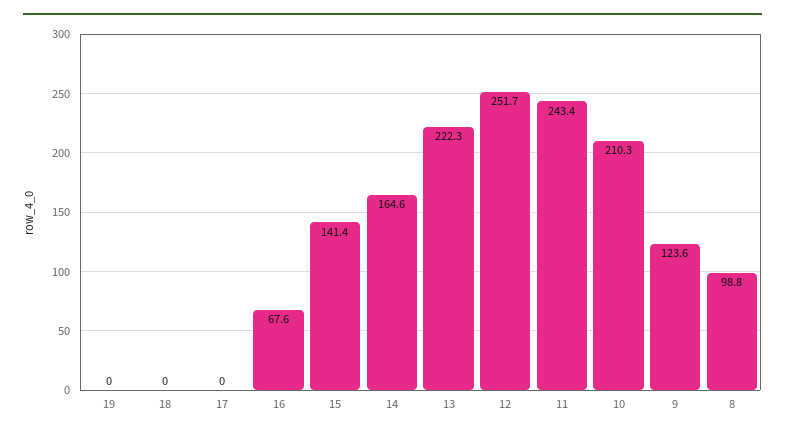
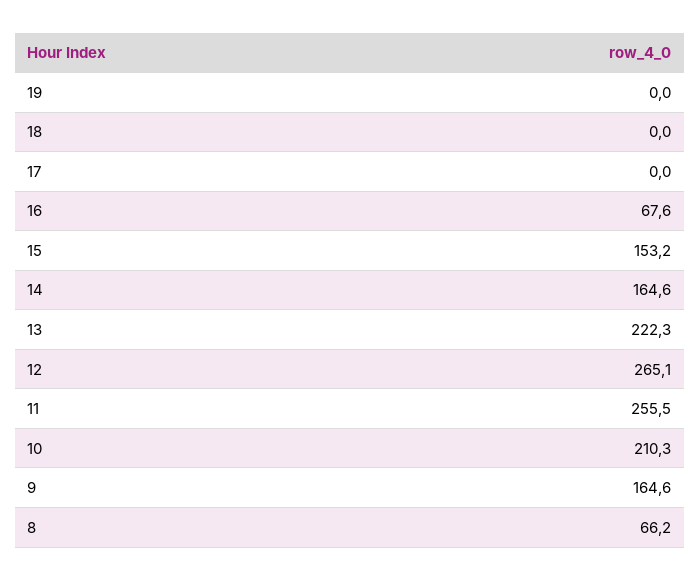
  {
    "19": 0,
    "18": 0,
    "17": 0,
    "16": 67.6,
-   "15": 141.4,
+   "15": 153.2,
    "14": 164.6,
    "13": 222.3,
-   "12": 251.7,
+   "12": 265.1,
-   "11": 243.4,
+   "11": 255.5,
    "10": 210.3,
-   "9": 123.6,
+   "9": 164.6,
-   "8": 98.8
+   "8": 66.2
  }

